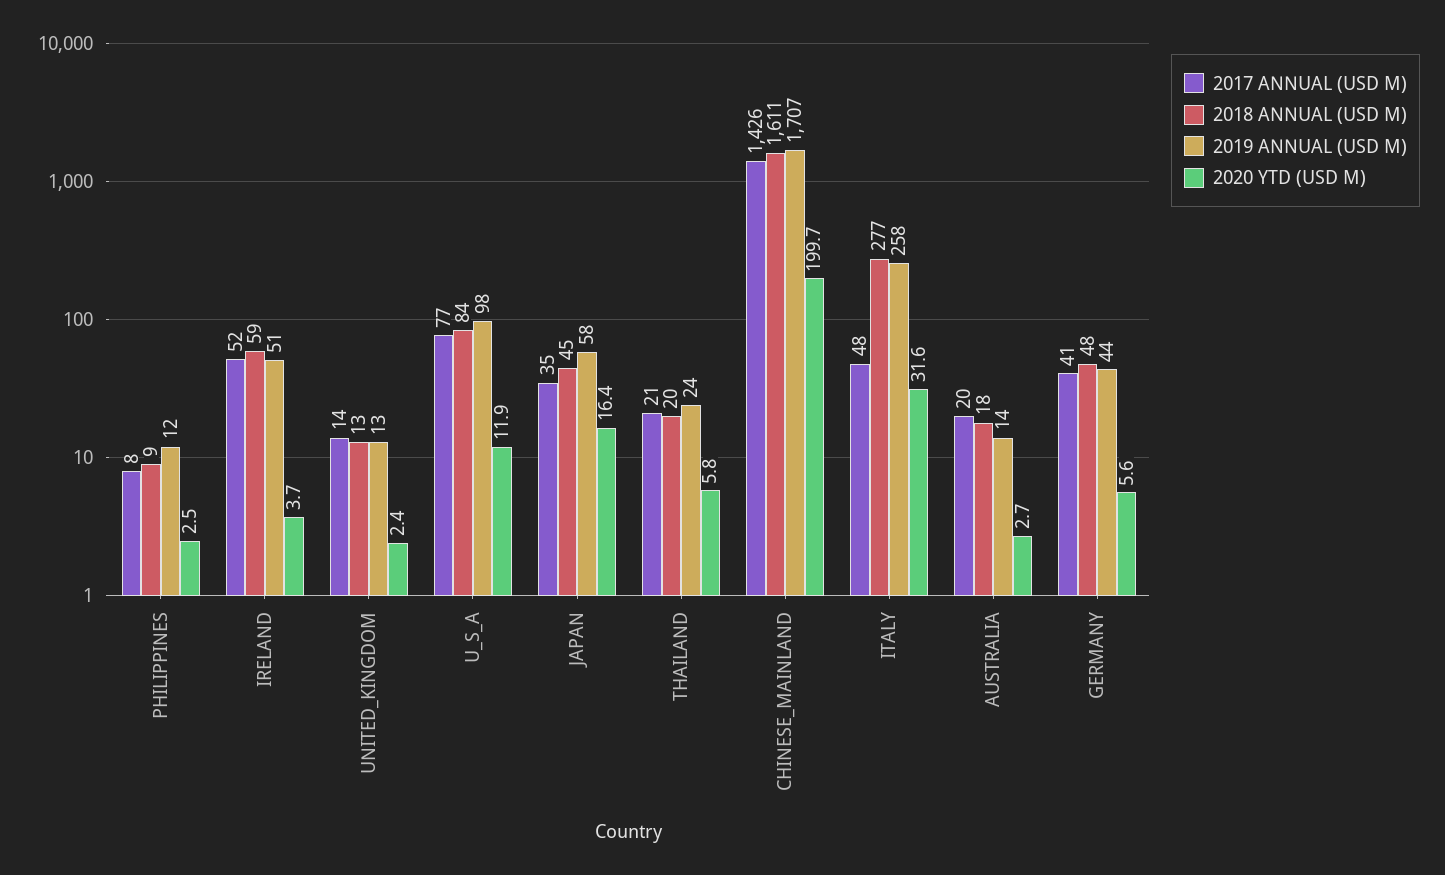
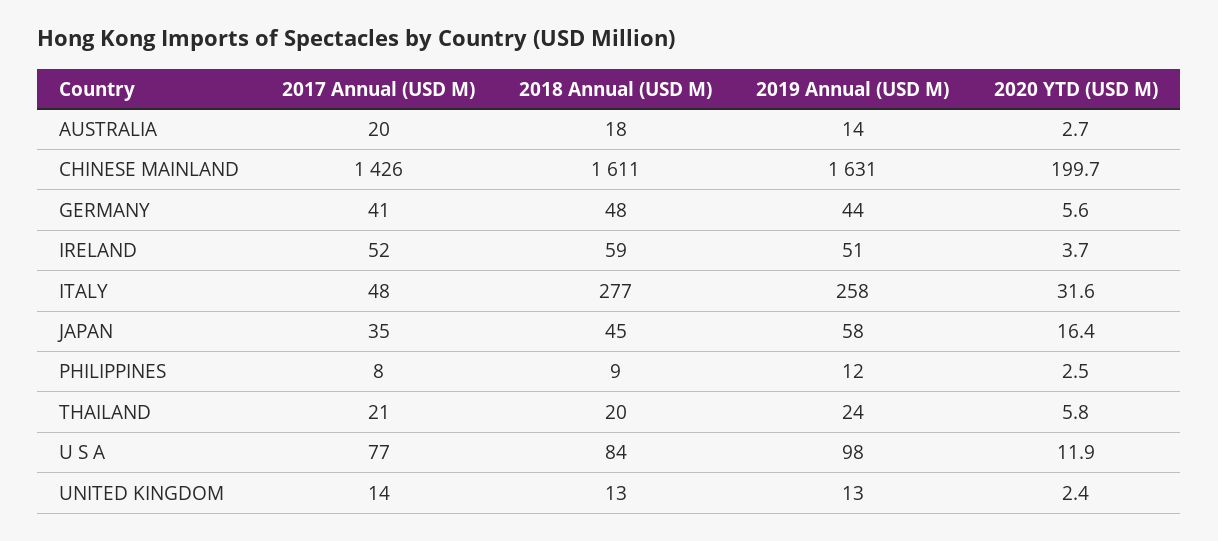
  {
    "2017 ANNUAL (USD M)": {
      "PHILIPPINES": 8,
      "IRELAND": 52,
      "UNITED_KINGDOM": 14,
      "U_S_A": 77,
      "JAPAN": 35,
      "THAILAND": 21,
      "CHINESE_MAINLAND": 1426,
      "ITALY": 48,
      "AUSTRALIA": 20,
      "GERMANY": 41
    },
    "2018 ANNUAL (USD M)": {
      "PHILIPPINES": 9,
      "IRELAND": 59,
      "UNITED_KINGDOM": 13,
      "U_S_A": 84,
      "JAPAN": 45,
      "THAILAND": 20,
      "CHINESE_MAINLAND": 1611,
      "ITALY": 277,
      "AUSTRALIA": 18,
      "GERMANY": 48
    },
    "2019 ANNUAL (USD M)": {
      "PHILIPPINES": 12,
      "IRELAND": 51,
      "UNITED_KINGDOM": 13,
      "U_S_A": 98,
      "JAPAN": 58,
      "THAILAND": 24,
-     "CHINESE_MAINLAND": 1707,
+     "CHINESE_MAINLAND": 1631,
      "ITALY": 258,
      "AUSTRALIA": 14,
      "GERMANY": 44
    },
    "2020 YTD (USD M)": {
      "PHILIPPINES": 2.5,
      "IRELAND": 3.7,
      "UNITED_KINGDOM": 2.4,
      "U_S_A": 11.9,
      "JAPAN": 16.4,
      "THAILAND": 5.8,
      "CHINESE_MAINLAND": 199.7,
      "ITALY": 31.6,
      "AUSTRALIA": 2.7,
      "GERMANY": 5.6
    }
  }

